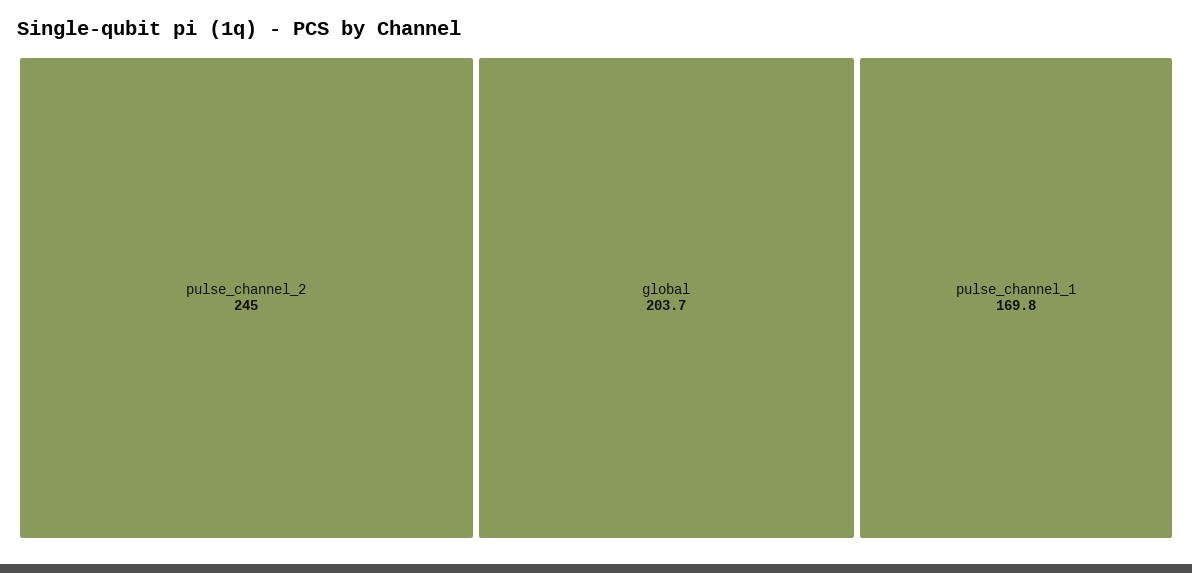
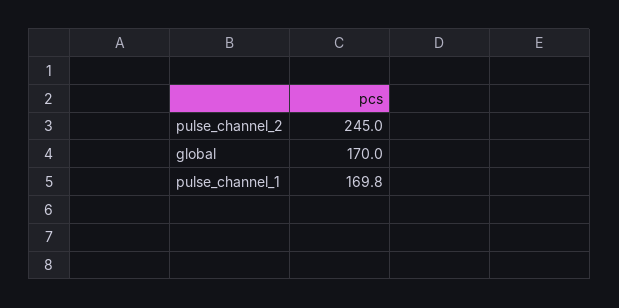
  {
    "pulse_channel_2": 245,
-   "global": 203.7,
+   "global": 170,
    "pulse_channel_1": 169.8
  }

